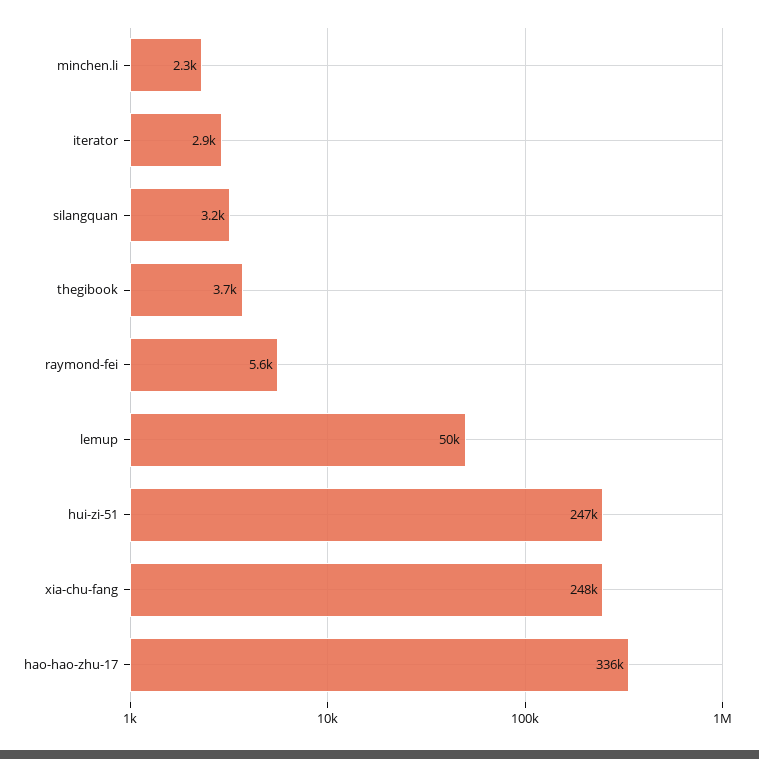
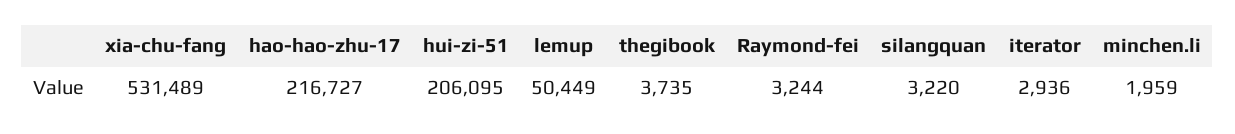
  {
-   "minchen.li": 2300,
+   "minchen.li": 1959,
    "iterator": 2936,
    "silangquan": 3220,
    "thegibook": 3735,
-   "raymond-fei": 5600,
+   "raymond-fei": 3244,
    "lemup": 50449,
-   "hui-zi-51": 247000,
+   "hui-zi-51": 206095,
-   "xia-chu-fang": 248000,
+   "xia-chu-fang": 531489,
-   "hao-hao-zhu-17": 336000
+   "hao-hao-zhu-17": 216727
  }

